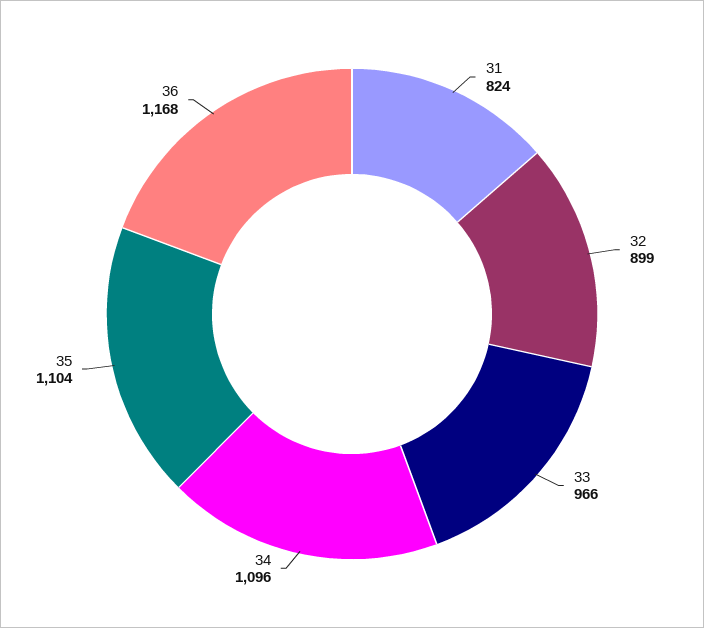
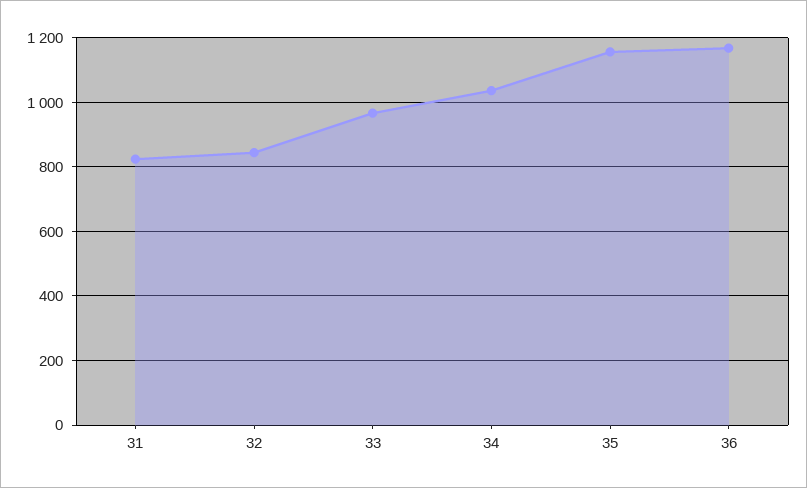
  {
    "31": 824,
-   "32": 899,
+   "32": 840,
    "33": 966,
-   "34": 1096,
+   "34": 1040,
-   "35": 1104,
+   "35": 1160,
    "36": 1168
  }

